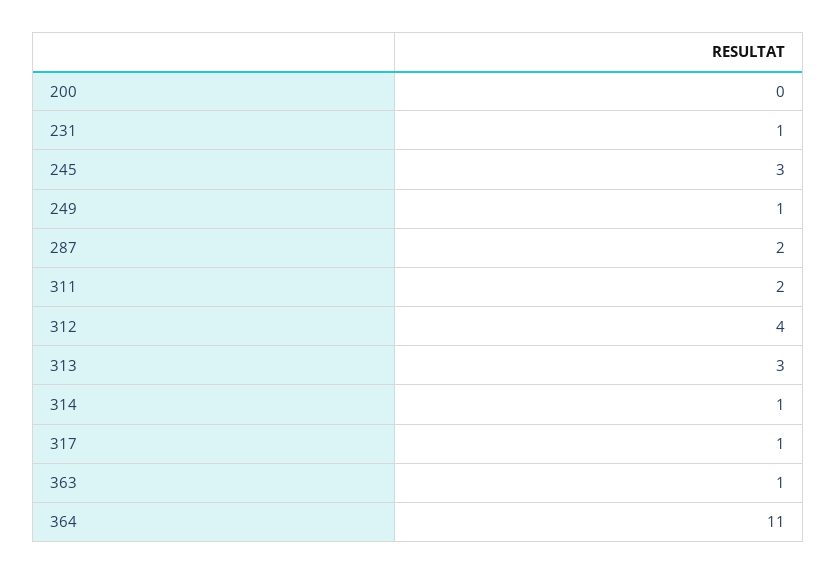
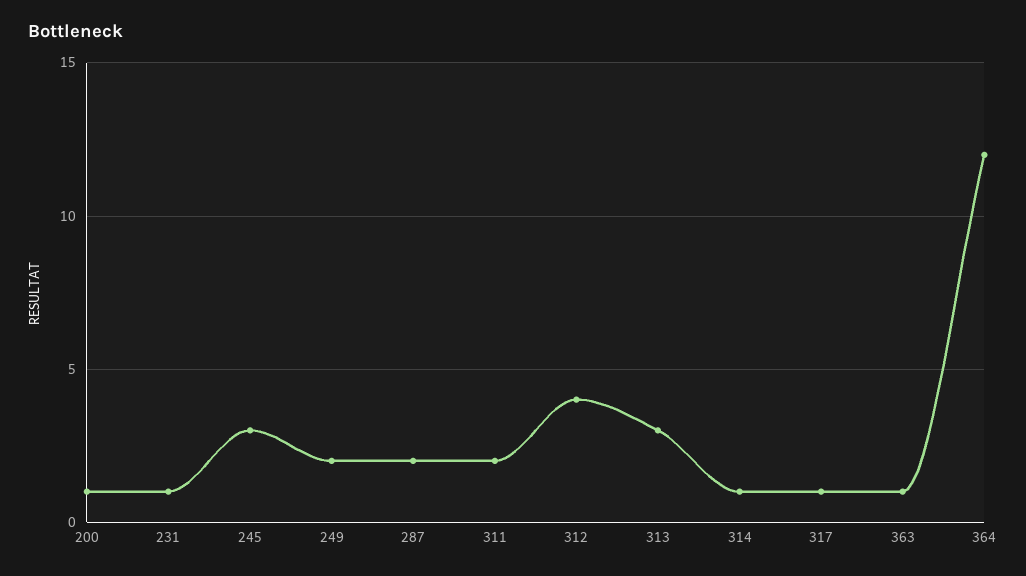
  {
-   "200": 0,
+   "200": 1,
    "231": 1,
    "245": 3,
-   "249": 1,
+   "249": 2,
    "287": 2,
    "311": 2,
    "312": 4,
    "313": 3,
    "314": 1,
    "317": 1,
    "363": 1,
-   "364": 11
+   "364": 12
  }

